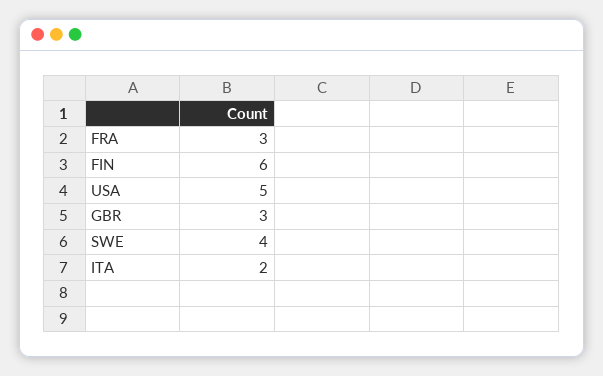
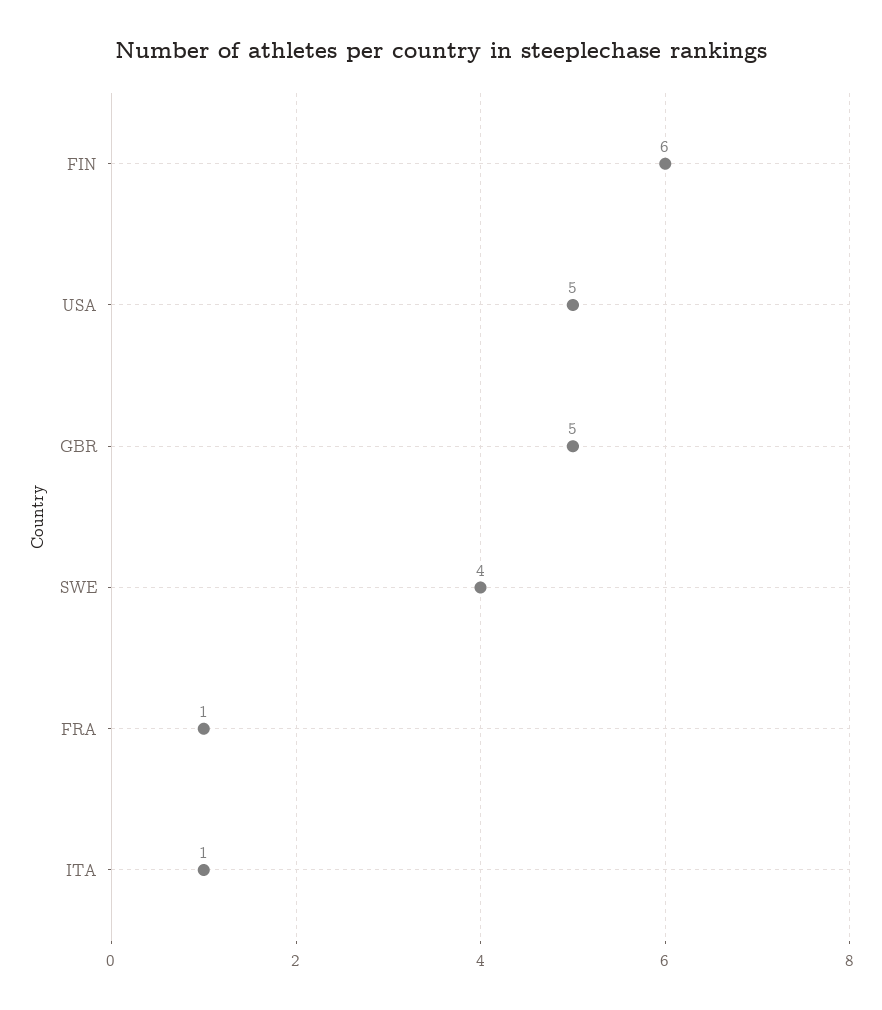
  {
-   "FRA": 3,
+   "FRA": 1,
    "FIN": 6,
    "USA": 5,
-   "GBR": 3,
+   "GBR": 5,
    "SWE": 4,
-   "ITA": 2
+   "ITA": 1
  }

